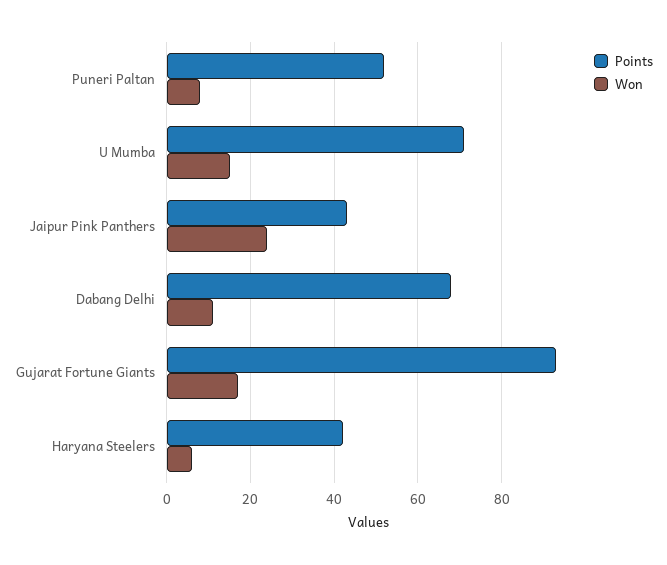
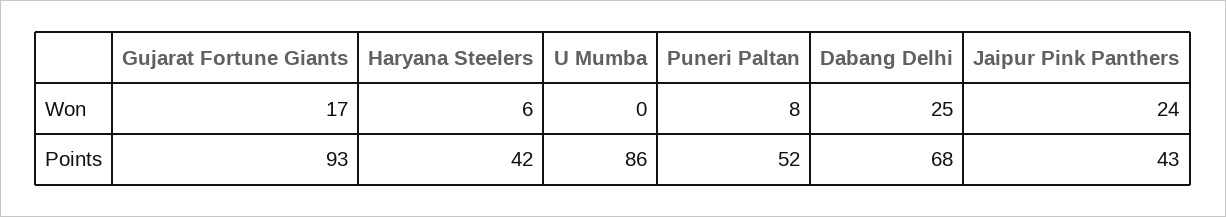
  {
    "Points": {
      "Puneri Paltan": 52,
-     "U Mumba": 70,
+     "U Mumba": 86,
      "Jaipur Pink Panthers": 43,
      "Dabang Delhi": 68,
      "Gujarat Fortune Giants": 93,
      "Haryana Steelers": 42
    },
    "Won": {
      "Puneri Paltan": 8,
-     "U Mumba": 15,
+     "U Mumba": 0,
      "Jaipur Pink Panthers": 24,
-     "Dabang Delhi": 10,
+     "Dabang Delhi": 25,
      "Gujarat Fortune Giants": 17,
      "Haryana Steelers": 6
    }
  }

